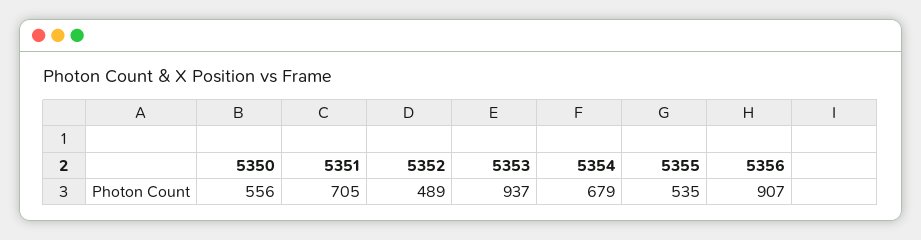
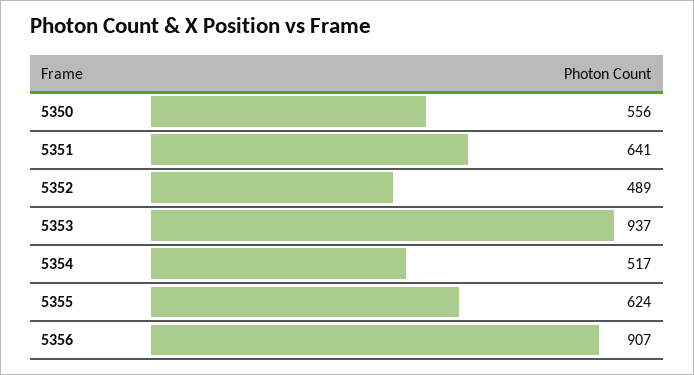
  {
    "5350": 556,
-   "5351": 705,
+   "5351": 641,
    "5352": 489,
    "5353": 937,
-   "5354": 679,
+   "5354": 517,
-   "5355": 535,
+   "5355": 624,
    "5356": 907
  }

